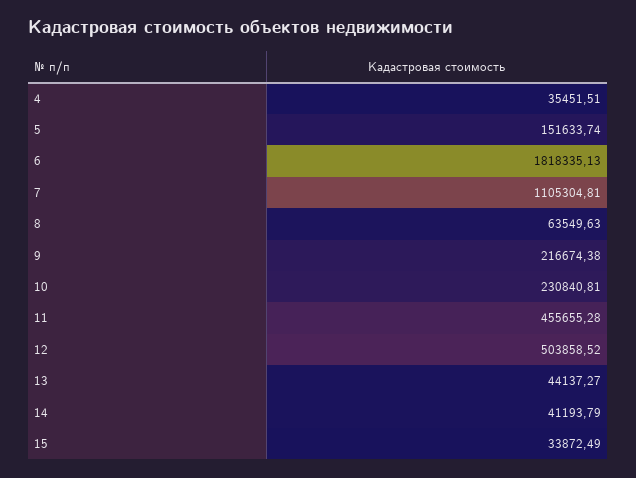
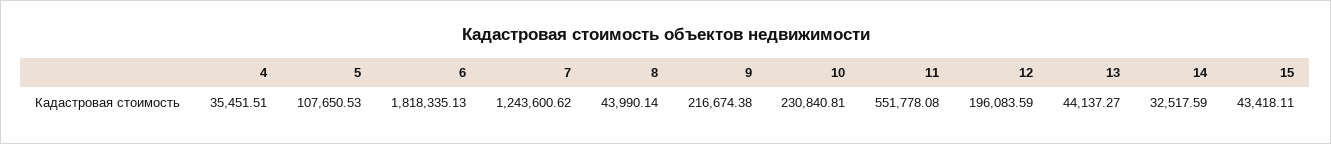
  {
    "4": 35451.51,
-   "5": 151633.74,
+   "5": 107650.53,
    "6": 1818335.13,
-   "7": 1105304.81,
+   "7": 1243600.62,
-   "8": 63549.63,
+   "8": 43990.14,
    "9": 216674.38,
    "10": 230840.81,
-   "11": 455655.28,
+   "11": 551778.08,
-   "12": 503858.52,
+   "12": 196083.59,
    "13": 44137.27,
-   "14": 41193.79,
+   "14": 32517.59,
-   "15": 33872.49
+   "15": 43418.11
  }

